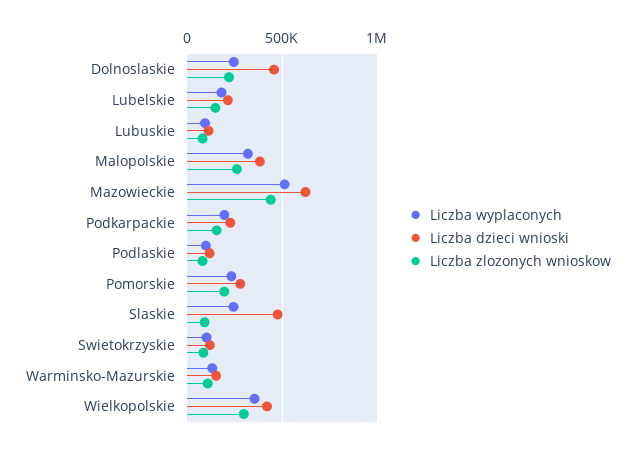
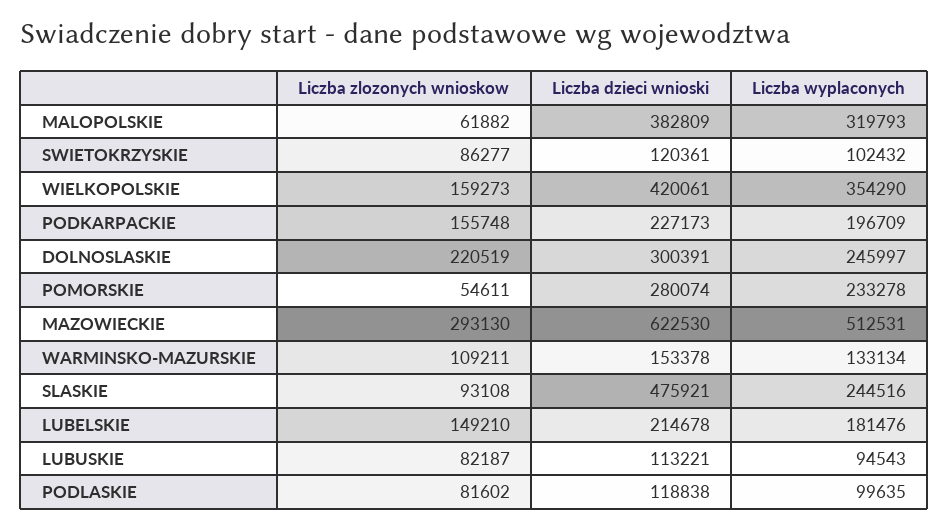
  {
    "Liczba wyplaconych": {
      "Dolnoslaskie": 245997,
      "Lubelskie": 181476,
      "Lubuskie": 94543,
      "Malopolskie": 319793,
      "Mazowieckie": 512531,
      "Podkarpackie": 196709,
      "Podlaskie": 99635,
      "Pomorskie": 233278,
      "Slaskie": 244516,
      "Swietokrzyskie": 102432,
      "Warminsko-Mazurskie": 133134,
      "Wielkopolskie": 354290
    },
    "Liczba dzieci wnioski": {
-     "Dolnoslaskie": 450000,
+     "Dolnoslaskie": 300391,
      "Lubelskie": 214678,
      "Lubuskie": 113221,
      "Malopolskie": 382809,
      "Mazowieckie": 622530,
      "Podkarpackie": 227173,
      "Podlaskie": 118838,
      "Pomorskie": 280074,
      "Slaskie": 475921,
      "Swietokrzyskie": 120361,
      "Warminsko-Mazurskie": 153378,
      "Wielkopolskie": 420061
    },
    "Liczba zlozonych wnioskow": {
      "Dolnoslaskie": 220519,
      "Lubelskie": 149210,
      "Lubuskie": 82187,
-     "Malopolskie": 250000,
+     "Malopolskie": 61882,
-     "Mazowieckie": 450000,
+     "Mazowieckie": 293130,
      "Podkarpackie": 155748,
      "Podlaskie": 81602,
-     "Pomorskie": 200000,
+     "Pomorskie": 54611,
      "Slaskie": 93108,
      "Swietokrzyskie": 86277,
      "Warminsko-Mazurskie": 109211,
-     "Wielkopolskie": 300000
+     "Wielkopolskie": 159273
    }
  }

